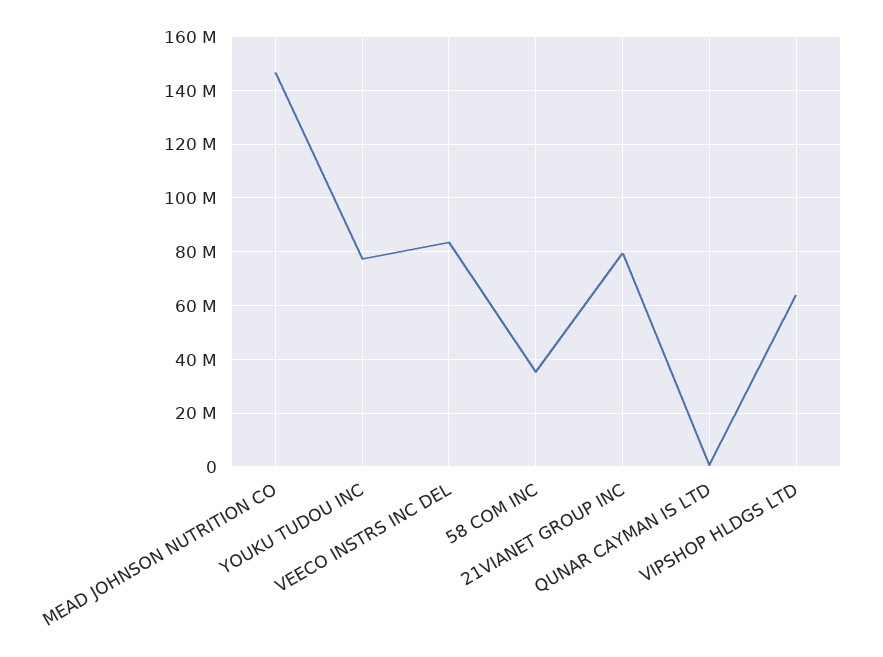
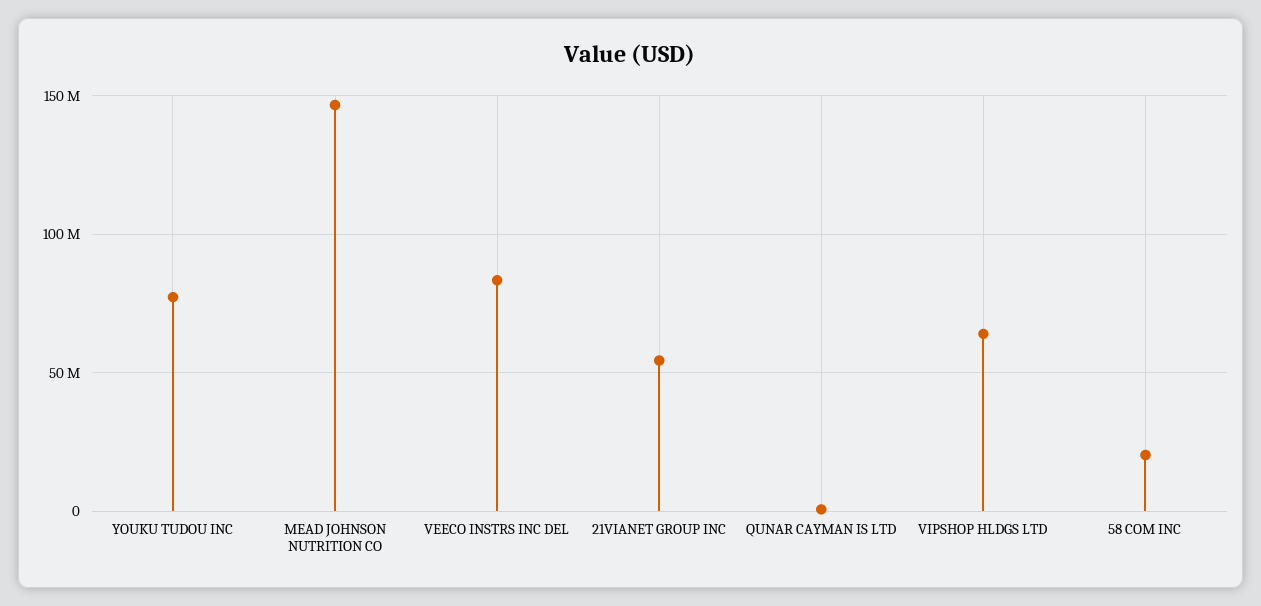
  {
    "MEAD JOHNSON NUTRITION CO": 147500000,
    "YOUKU TUDOU INC": 77500000,
    "VEECO INSTRS INC DEL": 82500000,
-   "58 COM INC": 35000000,
+   "58 COM INC": 20000000,
-   "21VIANET GROUP INC": 80000000,
+   "21VIANET GROUP INC": 55000000,
    "QUNAR CAYMAN IS LTD": 0,
    "VIPSHOP HLDGS LTD": 65000000
  }

